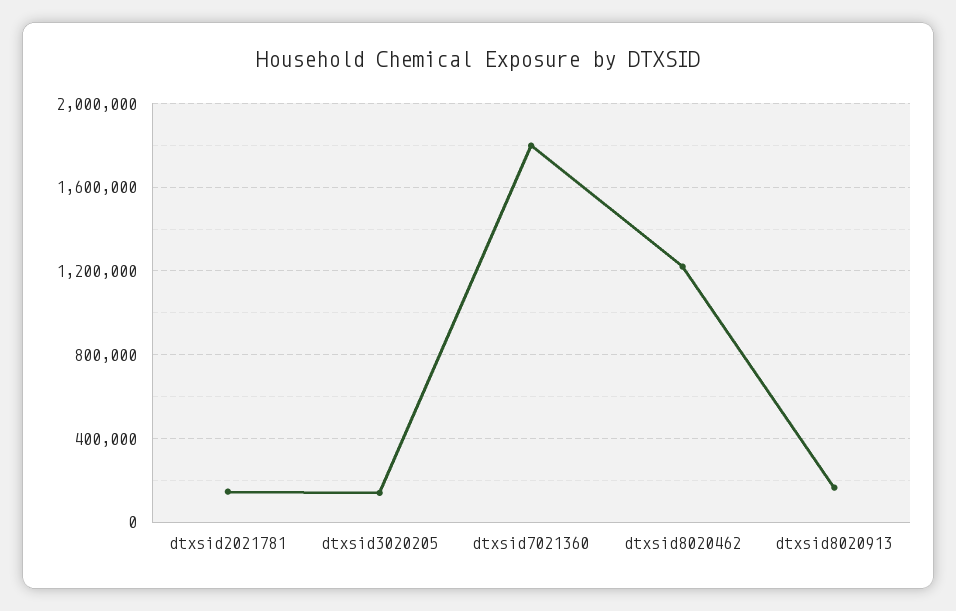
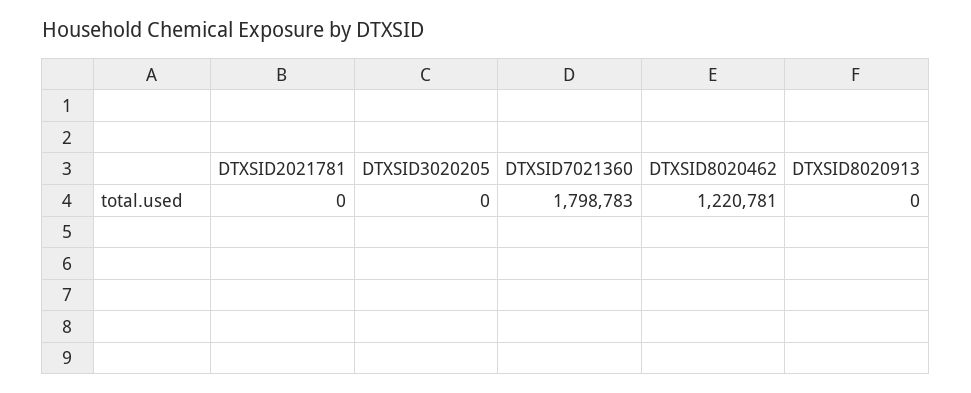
  {
-   "dtxsid2021781": 150000,
+   "dtxsid2021781": 0,
-   "dtxsid3020205": 150000,
+   "dtxsid3020205": 0,
    "dtxsid7021360": 1798783,
    "dtxsid8020462": 1220781,
-   "dtxsid8020913": 150000
+   "dtxsid8020913": 0
  }

